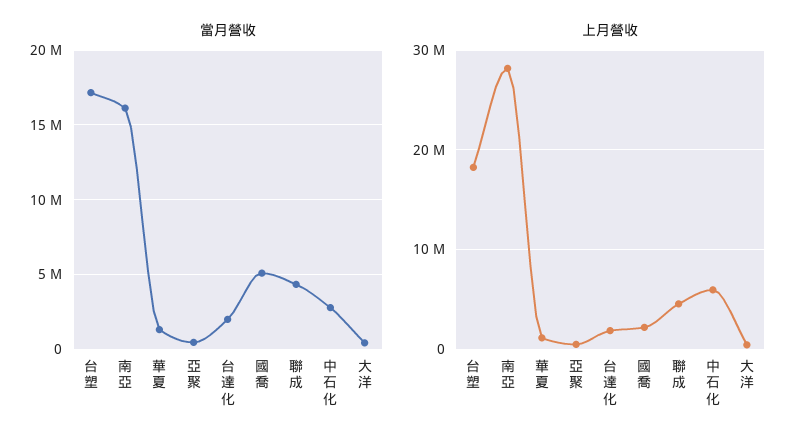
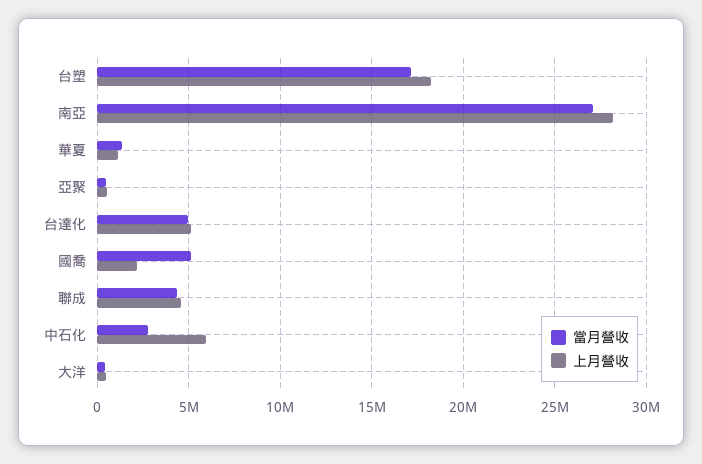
  {
    "當月營收": {
      "台塑": 17000000,
-     "南亞": 16000000,
+     "南亞": 27000000,
      "華夏": 1500000,
      "亞聚": 500000,
-     "台達化": 2000000,
+     "台達化": 5000000,
      "國喬": 5000000,
      "聯成": 4500000,
      "中石化": 3000000,
      "大洋": 500000
    },
    "上月營收": {
      "台塑": 18000000,
      "南亞": 28000000,
      "華夏": 1000000,
      "亞聚": 500000,
-     "台達化": 2000000,
+     "台達化": 5000000,
      "國喬": 2000000,
      "聯成": 4500000,
      "中石化": 6000000,
      "大洋": 500000
    }
  }

